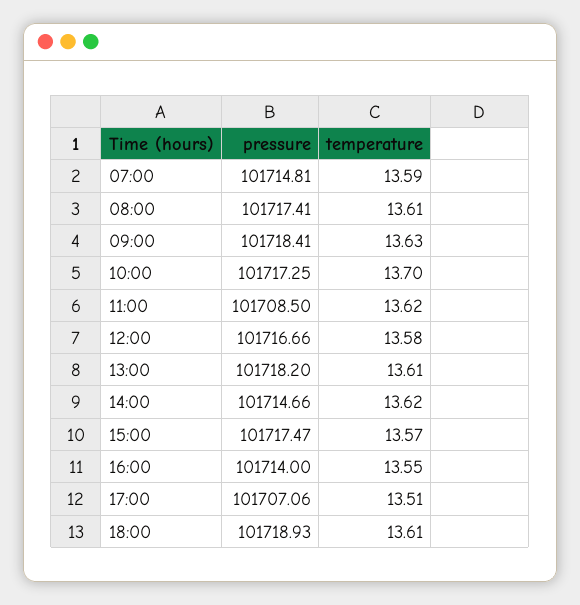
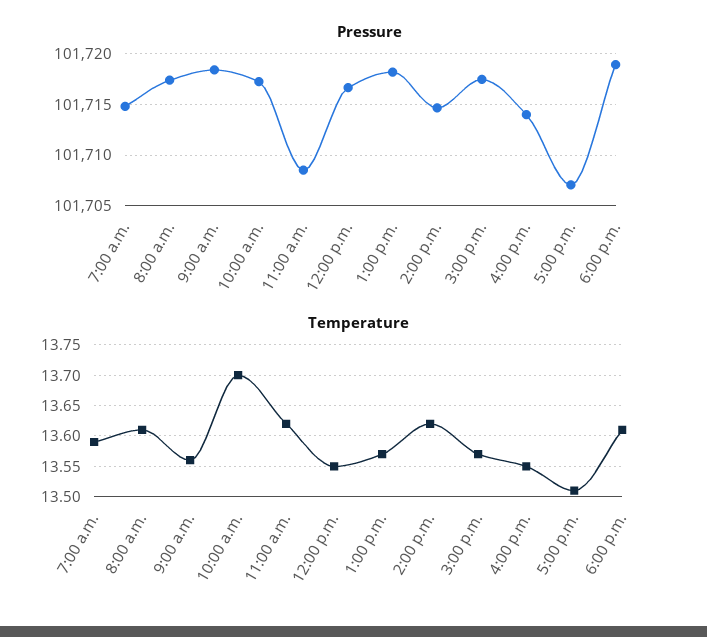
  {
    "pressure": {
      "07:00": 101714.81,
      "08:00": 101717.41,
      "09:00": 101718.41,
      "10:00": 101717.25,
      "11:00": 101708.5,
      "12:00": 101716.66,
      "13:00": 101718.2,
      "14:00": 101714.66,
      "15:00": 101717.47,
      "16:00": 101714,
      "17:00": 101707.06,
      "18:00": 101718.93
    },
    "temperature": {
      "07:00": 13.59,
      "08:00": 13.61,
-     "09:00": 13.63,
+     "09:00": 13.56,
      "10:00": 13.7,
      "11:00": 13.62,
-     "12:00": 13.58,
+     "12:00": 13.55,
-     "13:00": 13.61,
+     "13:00": 13.57,
      "14:00": 13.62,
      "15:00": 13.57,
      "16:00": 13.55,
      "17:00": 13.51,
      "18:00": 13.61
    }
  }

